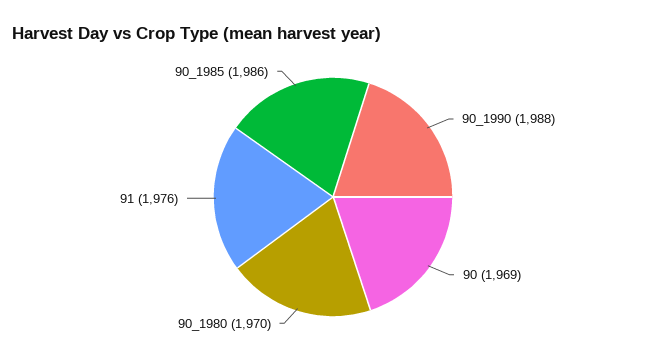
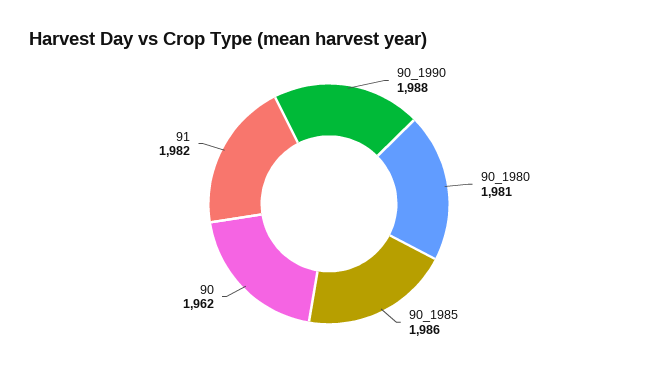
  {
    "90_1990": 1988,
-   "90": 1969,
+   "90": 1962,
-   "90_1980": 1970,
+   "90_1980": 1981,
-   "91": 1976,
+   "91": 1982,
    "90_1985": 1986
  }

